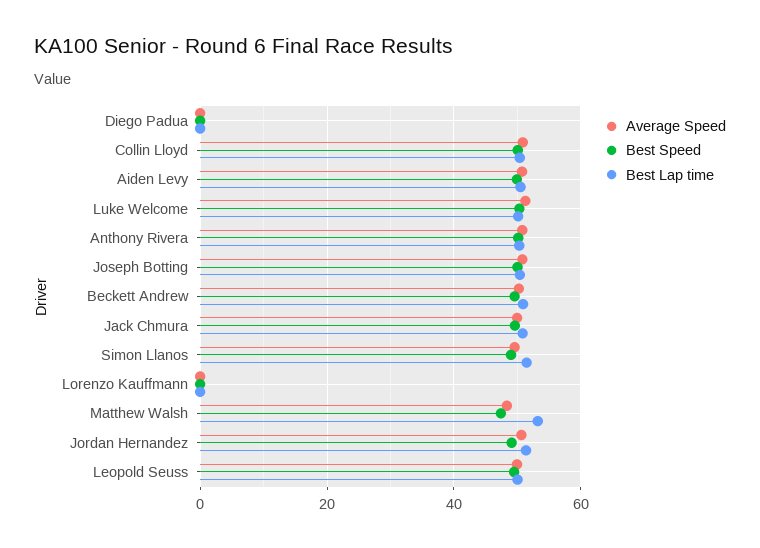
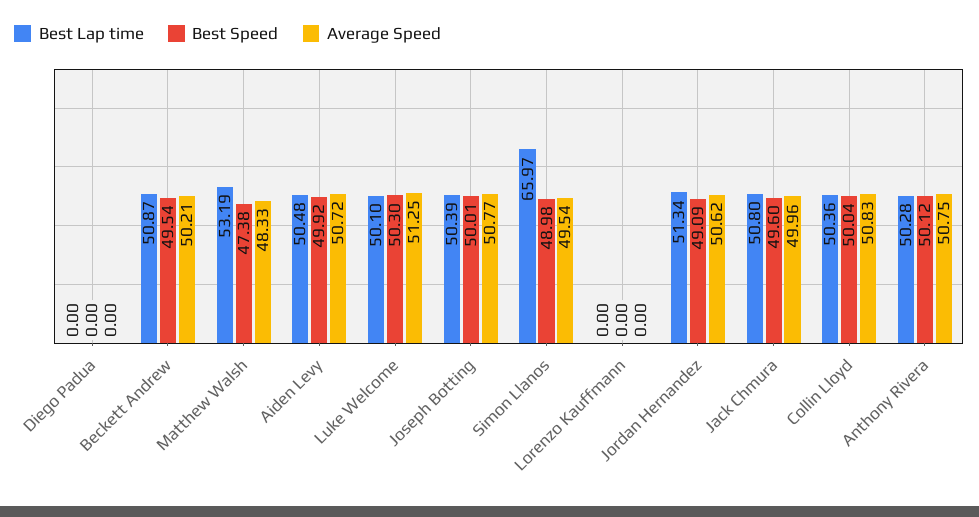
  {
    "Average Speed": {
      "Diego Padua": 0,
      "Collin Lloyd": 50.83,
      "Aiden Levy": 50.72,
      "Luke Welcome": 51.25,
      "Anthony Rivera": 50.75,
      "Joseph Botting": 50.77,
      "Beckett Andrew": 50.21,
      "Jack Chmura": 49.96,
      "Simon Llanos": 49.54,
      "Lorenzo Kauffmann": 0,
      "Matthew Walsh": 48.33,
-     "Jordan Hernandez": 50.62,
+     "Jordan Hernandez": 50.62
-     "Leopold Seuss": 50
    },
    "Best Speed": {
      "Diego Padua": 0,
      "Collin Lloyd": 50.04,
      "Aiden Levy": 49.92,
      "Luke Welcome": 50.3,
      "Anthony Rivera": 50.12,
      "Joseph Botting": 50.01,
      "Beckett Andrew": 49.54,
      "Jack Chmura": 49.6,
      "Simon Llanos": 48.98,
      "Lorenzo Kauffmann": 0,
      "Matthew Walsh": 47.38,
-     "Jordan Hernandez": 49.09,
+     "Jordan Hernandez": 49.09
-     "Leopold Seuss": 50
    },
    "Best Lap time": {
      "Diego Padua": 0,
      "Collin Lloyd": 50.36,
      "Aiden Levy": 50.48,
      "Luke Welcome": 50.1,
      "Anthony Rivera": 50.28,
      "Joseph Botting": 50.39,
      "Beckett Andrew": 50.87,
      "Jack Chmura": 50.8,
-     "Simon Llanos": 52,
+     "Simon Llanos": 65.97,
      "Lorenzo Kauffmann": 0,
      "Matthew Walsh": 53.19,
-     "Jordan Hernandez": 51.34,
+     "Jordan Hernandez": 51.34
-     "Leopold Seuss": 50
    }
  }

